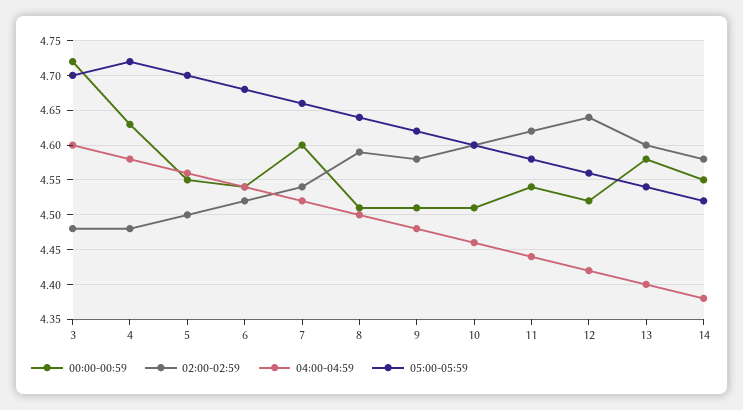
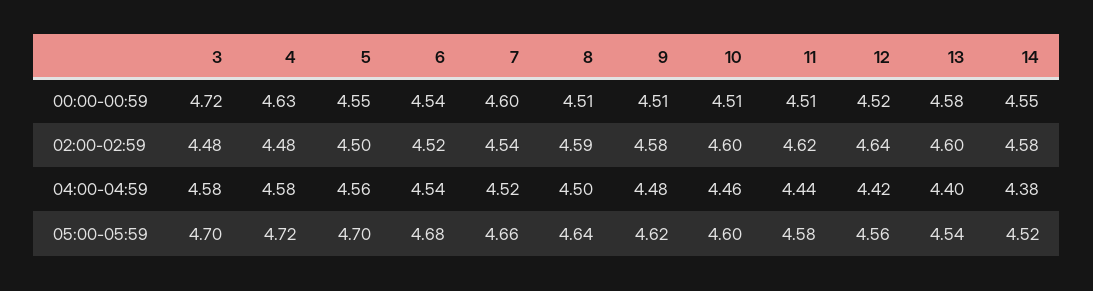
  {
    "00:00-00:59": {
      "3": 4.72,
      "4": 4.63,
      "5": 4.55,
      "6": 4.54,
      "7": 4.6,
      "8": 4.51,
      "9": 4.51,
      "10": 4.51,
-     "11": 4.54,
+     "11": 4.51,
      "12": 4.52,
      "13": 4.58,
      "14": 4.55
    },
    "02:00-02:59": {
      "3": 4.48,
      "4": 4.48,
      "5": 4.5,
      "6": 4.52,
      "7": 4.54,
      "8": 4.59,
      "9": 4.58,
      "10": 4.6,
      "11": 4.62,
      "12": 4.64,
      "13": 4.6,
      "14": 4.58
    },
    "04:00-04:59": {
-     "3": 4.6,
+     "3": 4.58,
      "4": 4.58,
      "5": 4.56,
      "6": 4.54,
      "7": 4.52,
      "8": 4.5,
      "9": 4.48,
      "10": 4.46,
      "11": 4.44,
      "12": 4.42,
      "13": 4.4,
      "14": 4.38
    },
    "05:00-05:59": {
      "3": 4.7,
      "4": 4.72,
      "5": 4.7,
      "6": 4.68,
      "7": 4.66,
      "8": 4.64,
      "9": 4.62,
      "10": 4.6,
      "11": 4.58,
      "12": 4.56,
      "13": 4.54,
      "14": 4.52
    }
  }

